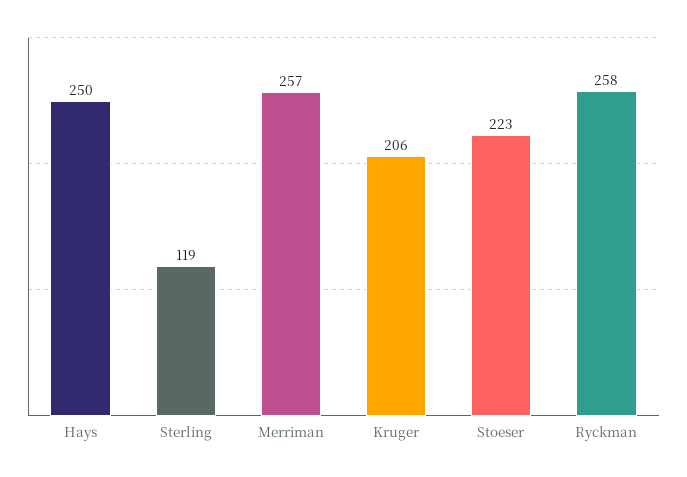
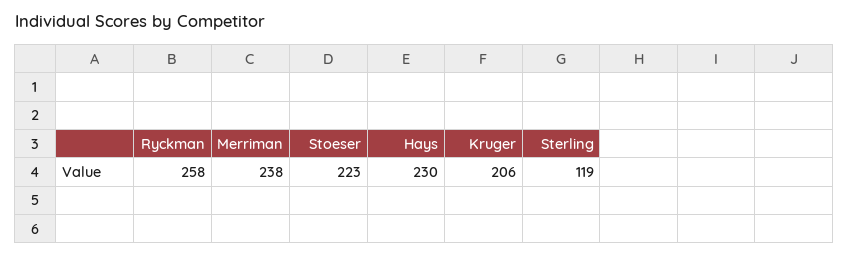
  {
-   "Hays": 250,
+   "Hays": 230,
    "Sterling": 119,
-   "Merriman": 257,
+   "Merriman": 238,
    "Kruger": 206,
    "Stoeser": 223,
    "Ryckman": 258
  }

